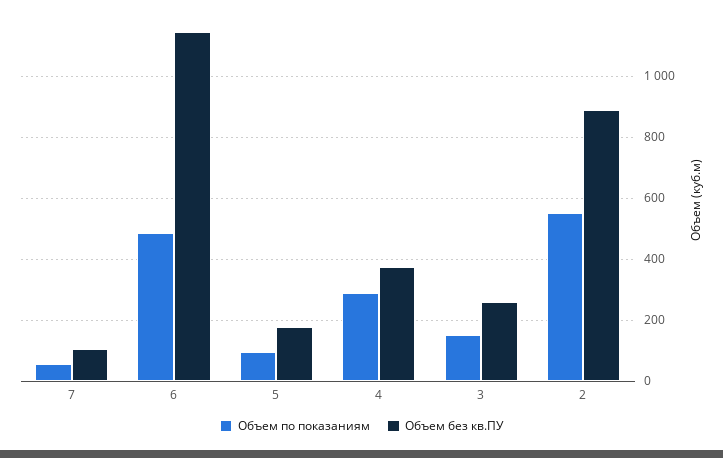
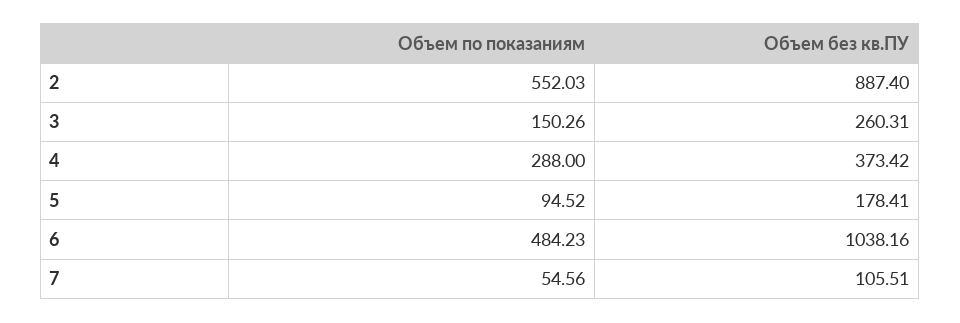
  {
    "Объем по показаниям": {
      "7": 54.56,
      "6": 484.23,
      "5": 94.52,
      "4": 288,
      "3": 150.26,
      "2": 552.03
    },
    "Объем без кв.ПУ": {
      "7": 105.51,
-     "6": 1140,
+     "6": 1038.16,
      "5": 178.41,
      "4": 373.42,
      "3": 260.31,
      "2": 887.4
    }
  }

